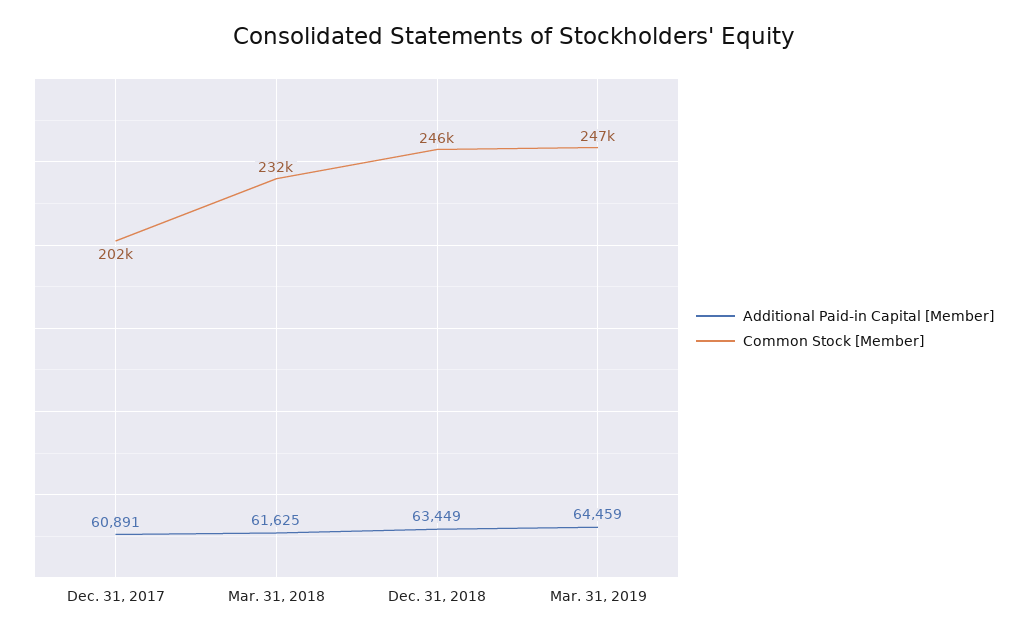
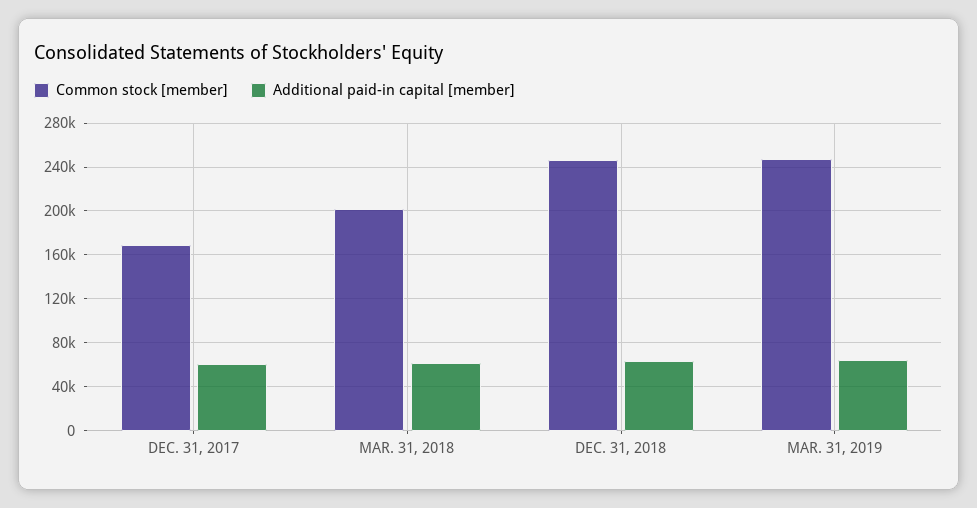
  {
    "Additional Paid-in Capital [Member]": {
      "Dec. 31, 2017": 60891,
      "Mar. 31, 2018": 61625,
      "Dec. 31, 2018": 63449,
      "Mar. 31, 2019": 64459
    },
    "Common Stock [Member]": {
-     "Dec. 31, 2017": 202000,
+     "Dec. 31, 2017": 170000,
-     "Mar. 31, 2018": 232000,
+     "Mar. 31, 2018": 200000,
      "Dec. 31, 2018": 246000,
      "Mar. 31, 2019": 247000
    }
  }

